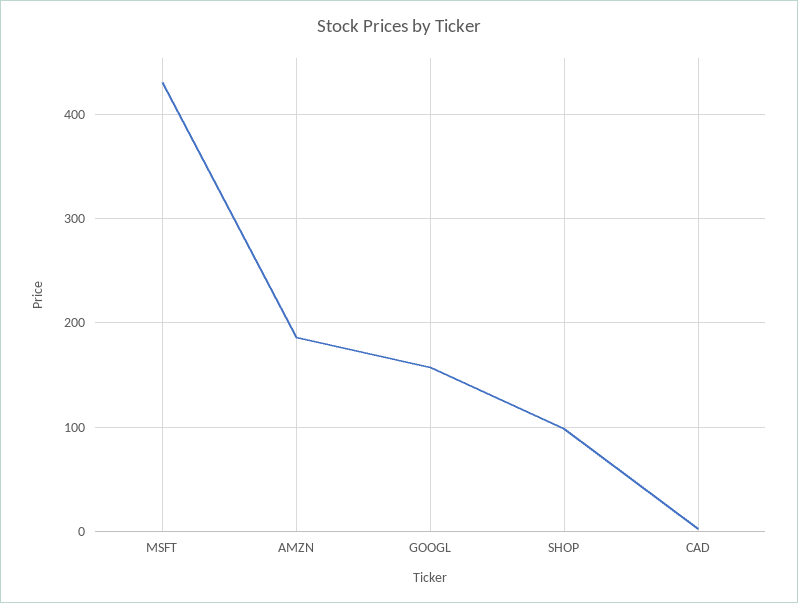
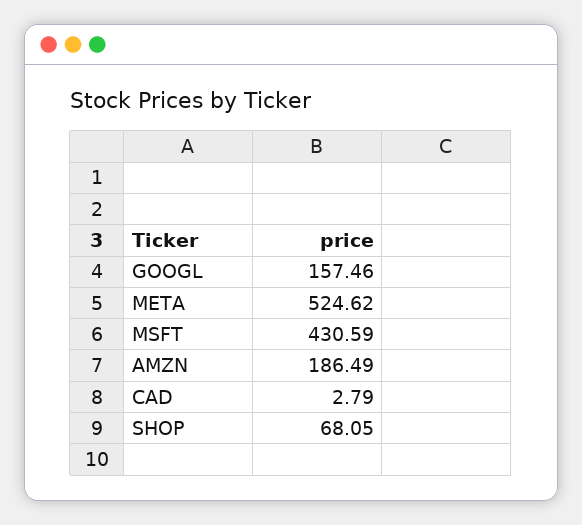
  {
    "MSFT": 430.59,
    "AMZN": 186.49,
    "GOOGL": 157.46,
-   "SHOP": 100,
+   "SHOP": 68.05,
-   "CAD": 2.79
+   "CAD": 2.79,
+   "META": 524.62
  }

